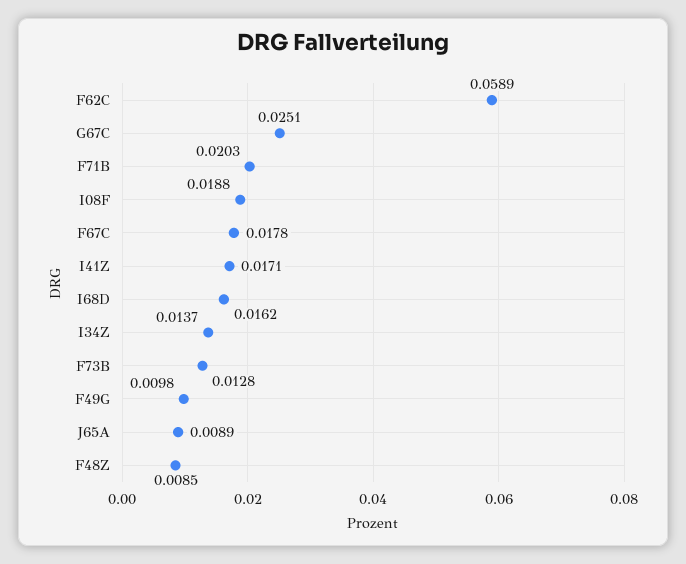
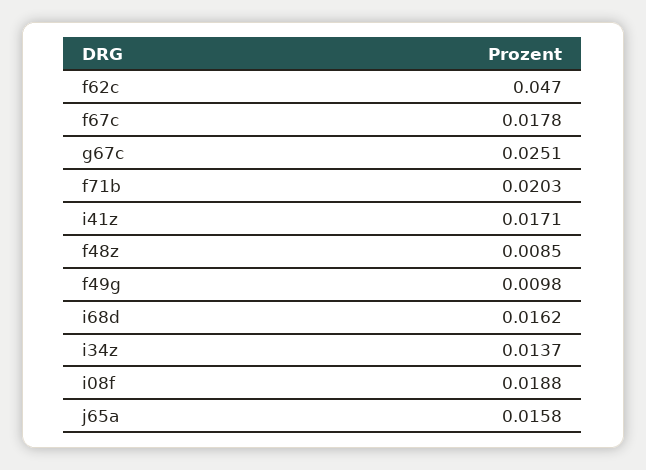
  {
-   "F62C": 0.0589,
+   "F62C": 0.047,
    "G67C": 0.0251,
    "F71B": 0.0203,
    "I08F": 0.0188,
    "F67C": 0.0178,
    "I41Z": 0.0171,
    "I68D": 0.0162,
    "I34Z": 0.0137,
-   "F73B": 0.0128,
    "F49G": 0.0098,
-   "J65A": 0.0089,
+   "J65A": 0.0158,
    "F48Z": 0.0085
  }

